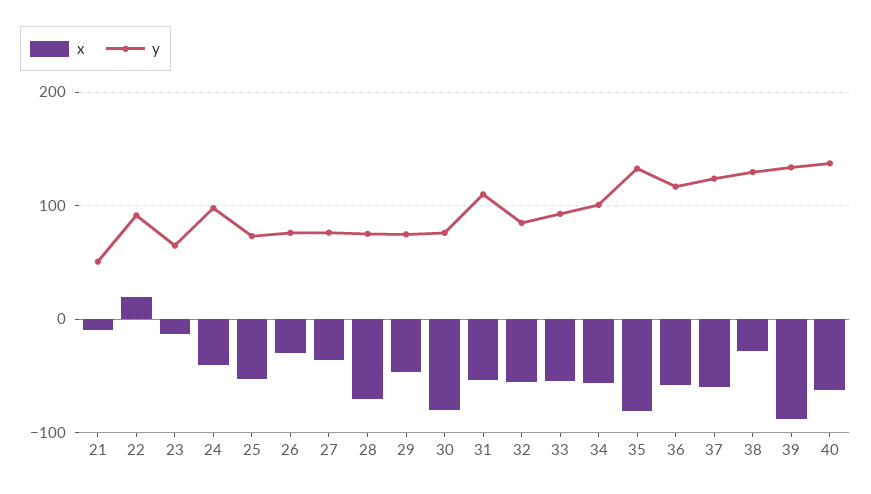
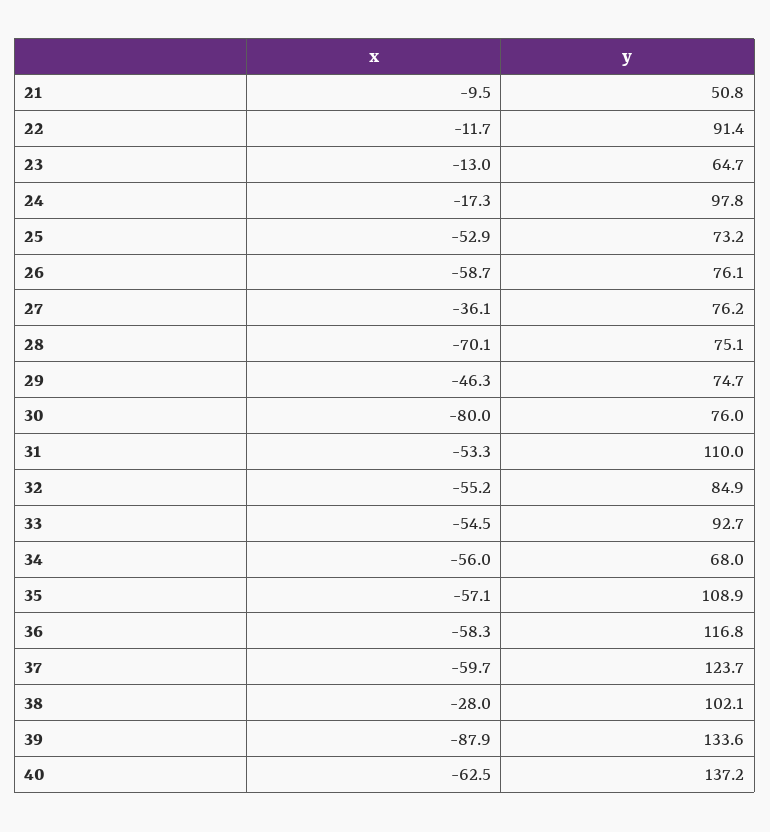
  {
    "x": {
      "21": -9.5,
-     "22": 20,
+     "22": -11.7,
      "23": -13,
-     "24": -40,
+     "24": -17.3,
      "25": -52.9,
-     "26": -30,
+     "26": -58.7,
      "27": -36.1,
      "28": -70.1,
      "29": -46.3,
      "30": -80,
      "31": -53.3,
      "32": -55.2,
      "33": -54.5,
      "34": -56,
-     "35": -80,
+     "35": -57.1,
      "36": -58.3,
      "37": -59.7,
      "38": -28,
      "39": -87.9,
      "40": -62.5
    },
    "y": {
      "21": 50.8,
      "22": 91.4,
      "23": 64.7,
      "24": 97.8,
      "25": 73.2,
      "26": 76.1,
      "27": 76.2,
      "28": 75.1,
      "29": 74.7,
      "30": 76,
      "31": 110,
      "32": 84.9,
      "33": 92.7,
-     "34": 100,
+     "34": 68,
-     "35": 130,
+     "35": 108.9,
      "36": 116.8,
      "37": 123.7,
-     "38": 130,
+     "38": 102.1,
      "39": 133.6,
      "40": 137.2
    }
  }

